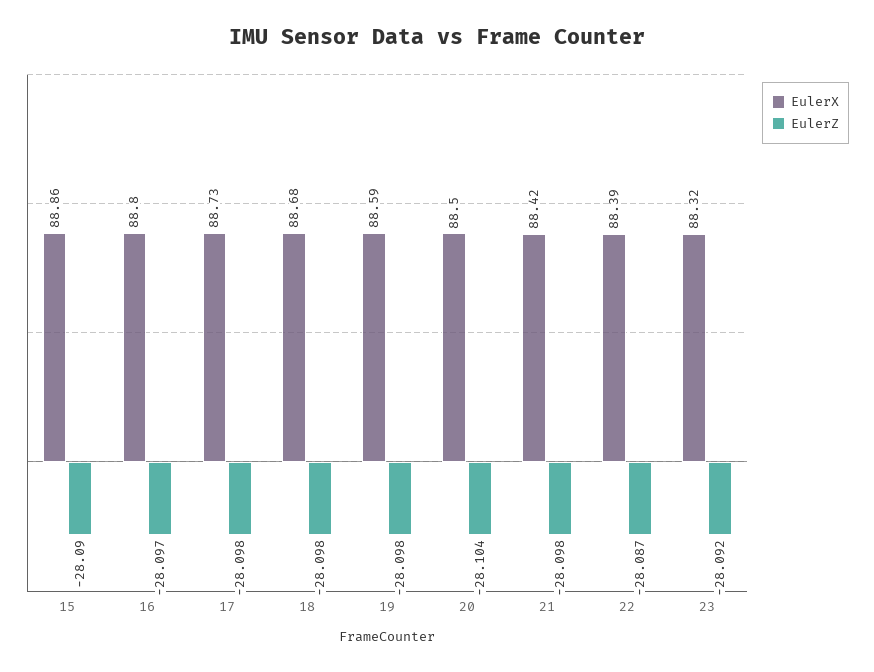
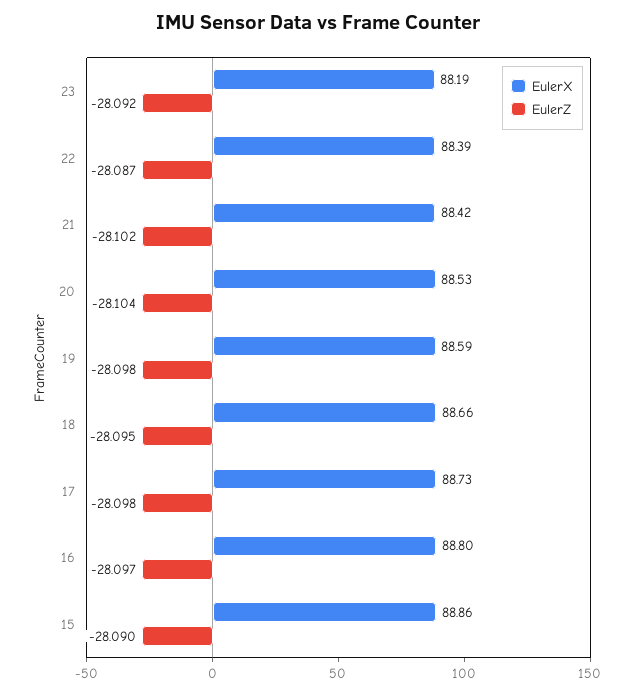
  {
    "EulerX": {
      "15": 88.86,
      "16": 88.8,
      "17": 88.73,
-     "18": 88.68,
+     "18": 88.66,
      "19": 88.59,
-     "20": 88.5,
+     "20": 88.53,
      "21": 88.42,
      "22": 88.39,
-     "23": 88.32
+     "23": 88.19
    },
    "EulerZ": {
      "15": -28.09,
      "16": -28.097,
      "17": -28.098,
-     "18": -28.098,
+     "18": -28.095,
      "19": -28.098,
      "20": -28.104,
-     "21": -28.098,
+     "21": -28.102,
      "22": -28.087,
      "23": -28.092
    }
  }

